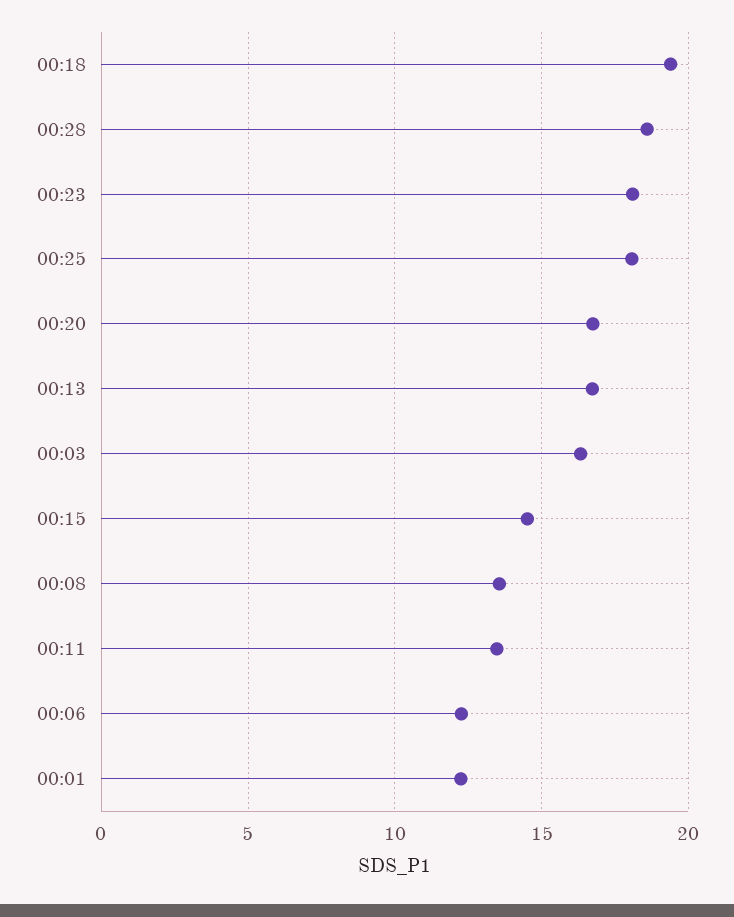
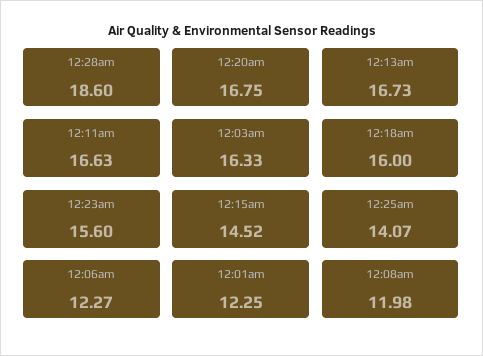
  {
-   "00:18": 19.5,
+   "00:18": 16,
    "00:28": 18.6,
-   "00:23": 18,
+   "00:23": 15.6,
-   "00:25": 18,
+   "00:25": 14.07,
    "00:20": 16.75,
    "00:13": 16.73,
    "00:03": 16.33,
    "00:15": 14.52,
-   "00:08": 13.5,
+   "00:08": 11.98,
-   "00:11": 13.5,
+   "00:11": 16.63,
    "00:06": 12.27,
    "00:01": 12.25
  }

